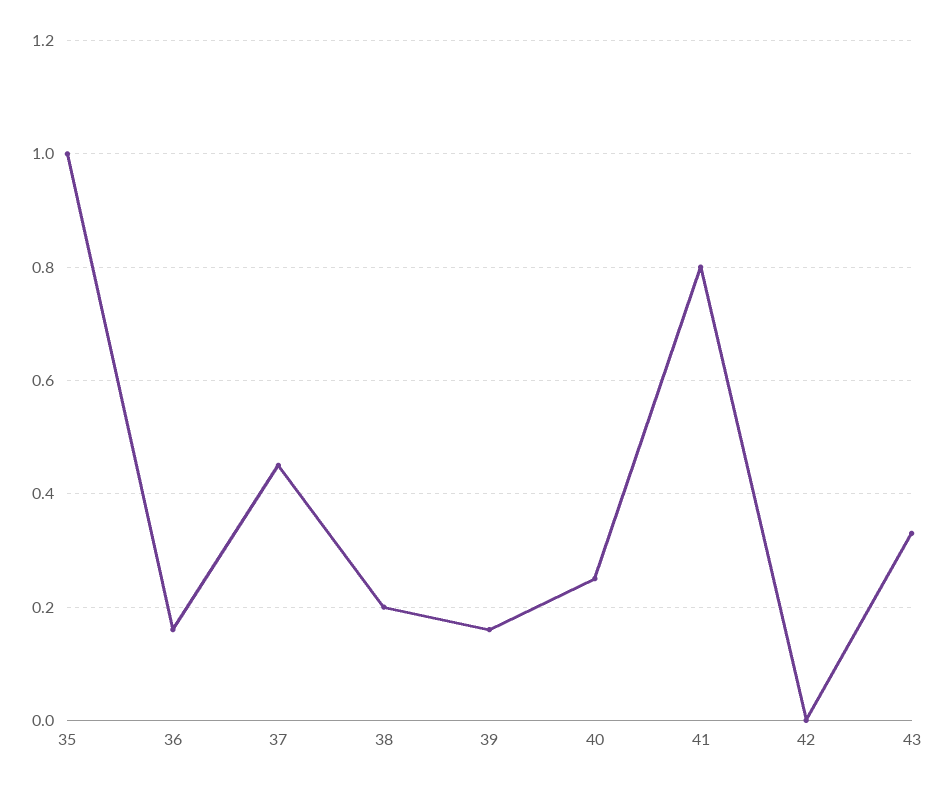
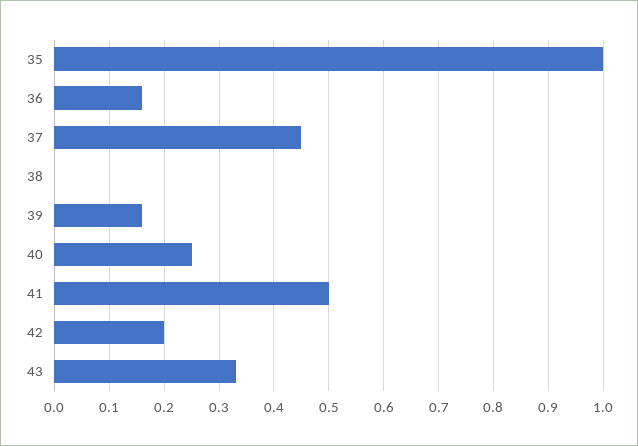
  {
    "35": 1,
    "36": 0.15,
    "37": 0.45,
-   "38": 0.2,
+   "38": 0,
    "39": 0.15,
    "40": 0.25,
-   "41": 0.8,
+   "41": 0.5,
-   "42": 0,
+   "42": 0.2,
    "43": 0.35
  }

